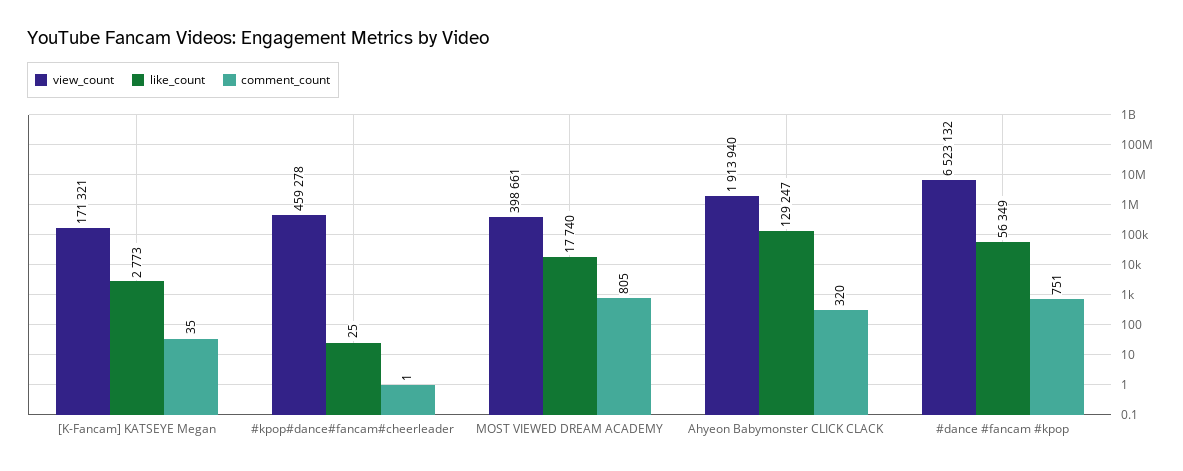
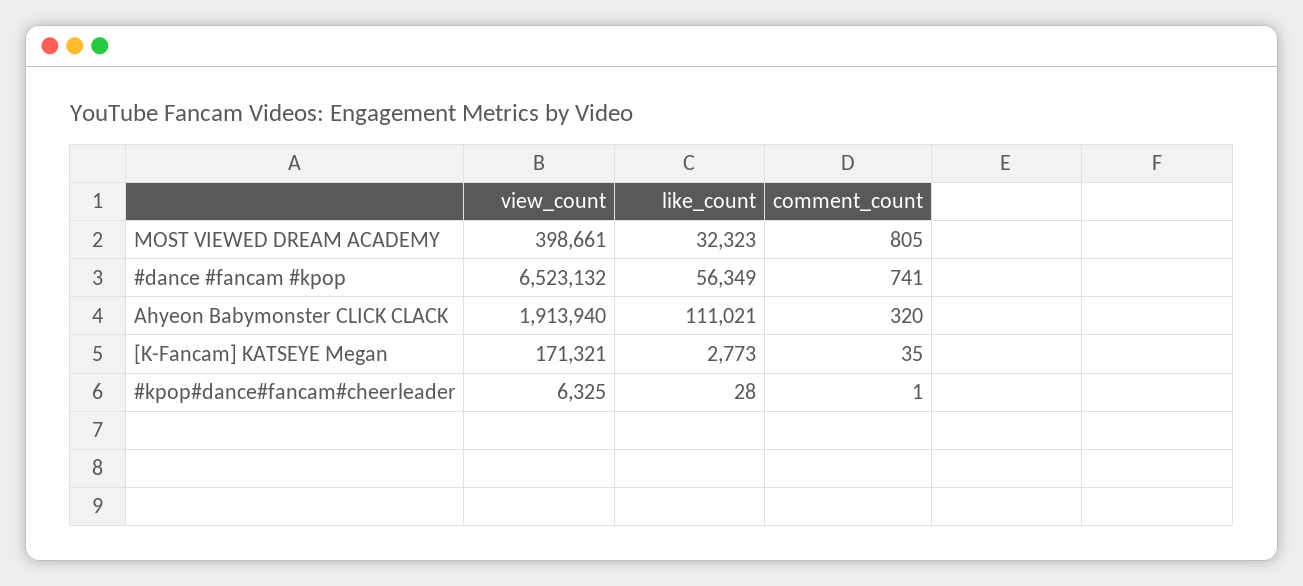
  {
    "view_count": {
      "[K-Fancam] KATSEYE Megan": 171321,
-     "#kpop#dance#fancam#cheerleader": 459278,
+     "#kpop#dance#fancam#cheerleader": 6325,
      "MOST VIEWED DREAM ACADEMY": 398661,
      "Ahyeon Babymonster CLICK CLACK": 1913940,
      "#dance #fancam #kpop": 6523132
    },
    "like_count": {
      "[K-Fancam] KATSEYE Megan": 2773,
-     "#kpop#dance#fancam#cheerleader": 25,
+     "#kpop#dance#fancam#cheerleader": 28,
-     "MOST VIEWED DREAM ACADEMY": 17740,
+     "MOST VIEWED DREAM ACADEMY": 32323,
-     "Ahyeon Babymonster CLICK CLACK": 129247,
+     "Ahyeon Babymonster CLICK CLACK": 111021,
      "#dance #fancam #kpop": 56349
    },
    "comment_count": {
      "[K-Fancam] KATSEYE Megan": 35,
      "#kpop#dance#fancam#cheerleader": 1,
      "MOST VIEWED DREAM ACADEMY": 805,
      "Ahyeon Babymonster CLICK CLACK": 320,
-     "#dance #fancam #kpop": 751
+     "#dance #fancam #kpop": 741
    }
  }

